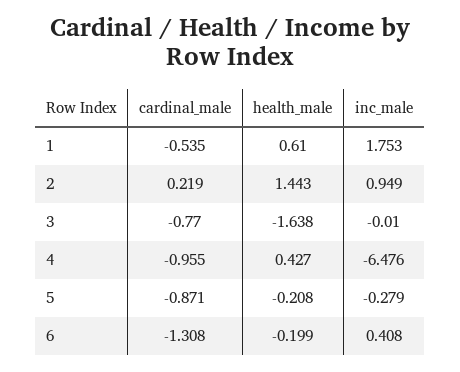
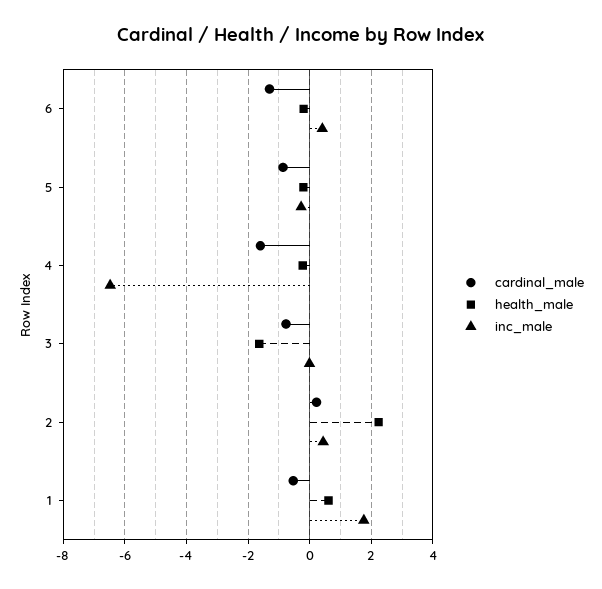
  {
    "cardinal_male": {
      "1": -0.535,
      "2": 0.219,
      "3": -0.77,
-     "4": -0.955,
+     "4": -1.6,
      "5": -0.871,
      "6": -1.308
    },
    "health_male": {
      "1": 0.61,
-     "2": 1.443,
+     "2": 2.2,
      "3": -1.638,
-     "4": 0.427,
+     "4": -0.2,
      "5": -0.208,
      "6": -0.199
    },
    "inc_male": {
      "1": 1.753,
-     "2": 0.949,
+     "2": 0.4,
      "3": -0.01,
      "4": -6.476,
      "5": -0.279,
      "6": 0.408
    }
  }

